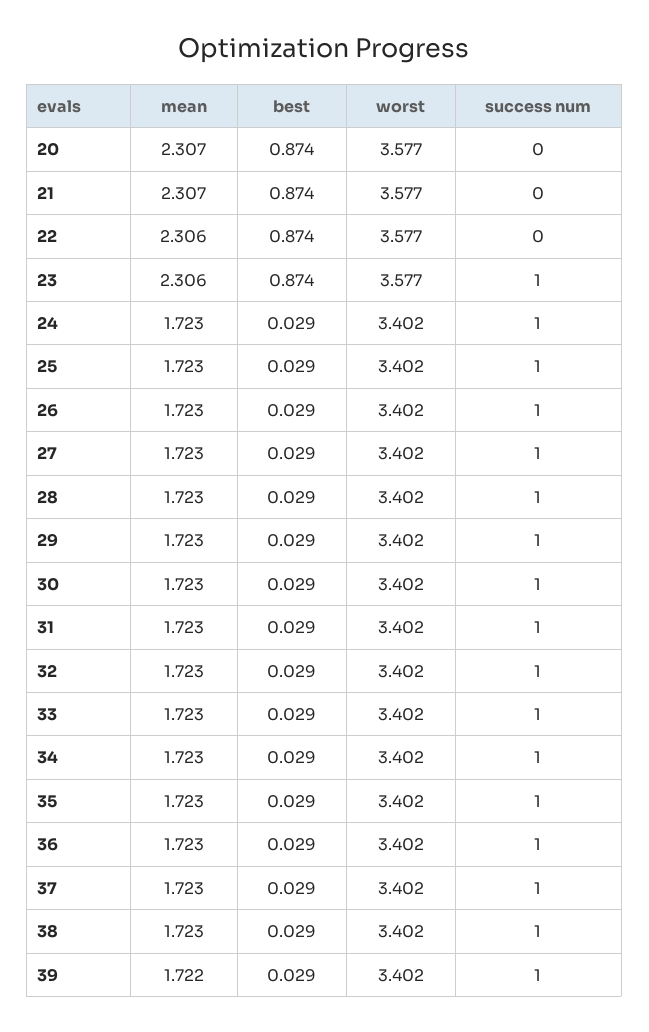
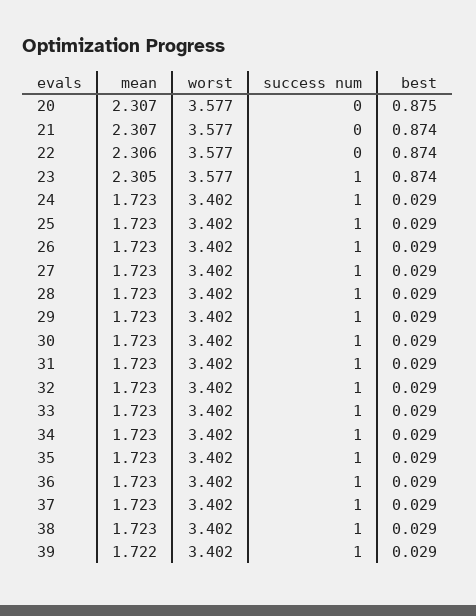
  {
    "mean": {
      "20": 2.307,
      "21": 2.307,
      "22": 2.306,
-     "23": 2.306,
+     "23": 2.305,
      "24": 1.723,
      "25": 1.723,
      "26": 1.723,
      "27": 1.723,
      "28": 1.723,
      "29": 1.723,
      "30": 1.723,
      "31": 1.723,
      "32": 1.723,
      "33": 1.723,
      "34": 1.723,
      "35": 1.723,
      "36": 1.723,
      "37": 1.723,
      "38": 1.723,
      "39": 1.722
    },
    "best": {
-     "20": 0.874,
+     "20": 0.875,
      "21": 0.874,
      "22": 0.874,
      "23": 0.874,
      "24": 0.029,
      "25": 0.029,
      "26": 0.029,
      "27": 0.029,
      "28": 0.029,
      "29": 0.029,
      "30": 0.029,
      "31": 0.029,
      "32": 0.029,
      "33": 0.029,
      "34": 0.029,
      "35": 0.029,
      "36": 0.029,
      "37": 0.029,
      "38": 0.029,
      "39": 0.029
    },
    "worst": {
      "20": 3.577,
      "21": 3.577,
      "22": 3.577,
      "23": 3.577,
      "24": 3.402,
      "25": 3.402,
      "26": 3.402,
      "27": 3.402,
      "28": 3.402,
      "29": 3.402,
      "30": 3.402,
      "31": 3.402,
      "32": 3.402,
      "33": 3.402,
      "34": 3.402,
      "35": 3.402,
      "36": 3.402,
      "37": 3.402,
      "38": 3.402,
      "39": 3.402
    },
    "success num": {
      "20": 0,
      "21": 0,
      "22": 0,
      "23": 1,
      "24": 1,
      "25": 1,
      "26": 1,
      "27": 1,
      "28": 1,
      "29": 1,
      "30": 1,
      "31": 1,
      "32": 1,
      "33": 1,
      "34": 1,
      "35": 1,
      "36": 1,
      "37": 1,
      "38": 1,
      "39": 1
    }
  }

